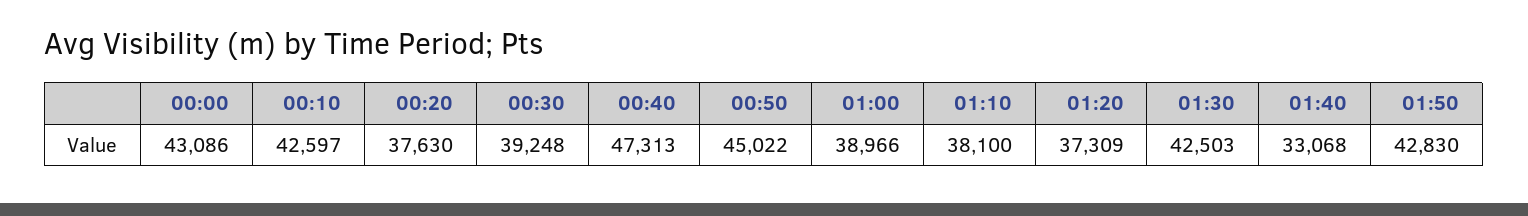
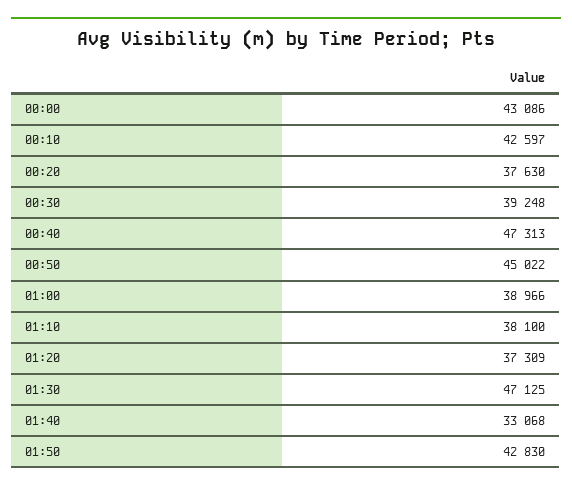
  {
    "00:00": 43086,
    "00:10": 42597,
    "00:20": 37630,
    "00:30": 39248,
    "00:40": 47313,
    "00:50": 45022,
    "01:00": 38966,
    "01:10": 38100,
    "01:20": 37309,
-   "01:30": 42503,
+   "01:30": 47125,
    "01:40": 33068,
    "01:50": 42830
  }

